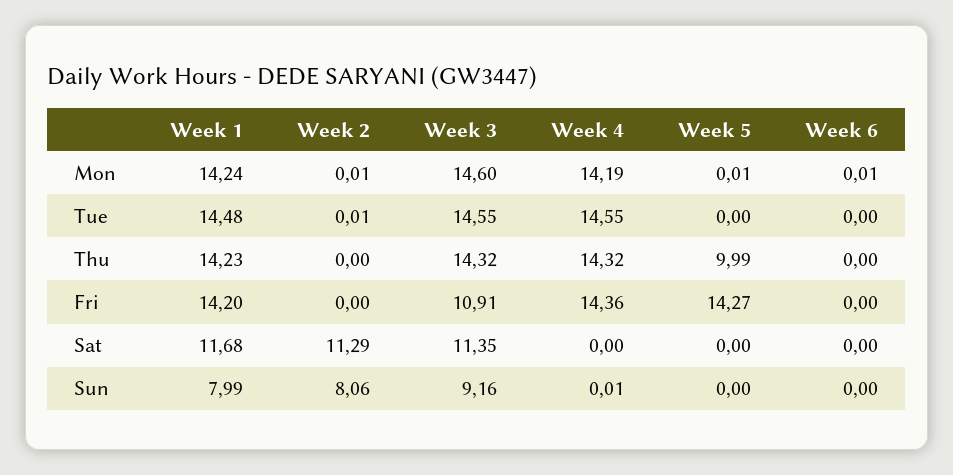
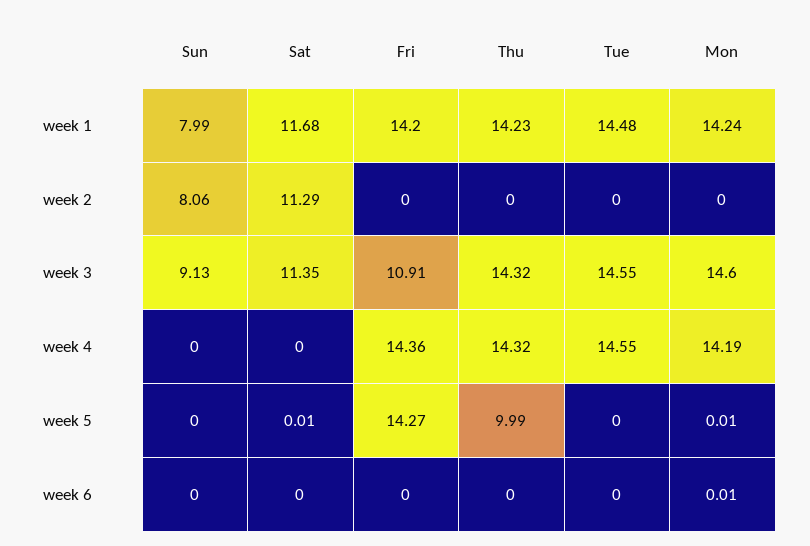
  {
    "Week 1": {
      "Mon": 14.24,
      "Tue": 14.48,
      "Thu": 14.23,
      "Fri": 14.2,
      "Sat": 11.68,
      "Sun": 7.99
    },
    "Week 2": {
-     "Mon": 0.01,
+     "Mon": 0,
-     "Tue": 0.01,
+     "Tue": 0,
      "Thu": 0,
      "Fri": 0,
      "Sat": 11.29,
      "Sun": 8.06
    },
    "Week 3": {
      "Mon": 14.6,
      "Tue": 14.55,
      "Thu": 14.32,
      "Fri": 10.91,
      "Sat": 11.35,
-     "Sun": 9.16
+     "Sun": 9.13
    },
    "Week 4": {
      "Mon": 14.19,
      "Tue": 14.55,
      "Thu": 14.32,
      "Fri": 14.36,
      "Sat": 0,
-     "Sun": 0.01
+     "Sun": 0
    },
    "Week 5": {
      "Mon": 0.01,
      "Tue": 0,
      "Thu": 9.99,
      "Fri": 14.27,
-     "Sat": 0,
+     "Sat": 0.01,
      "Sun": 0
    },
    "Week 6": {
      "Mon": 0.01,
      "Tue": 0,
      "Thu": 0,
      "Fri": 0,
      "Sat": 0,
      "Sun": 0
    }
  }

